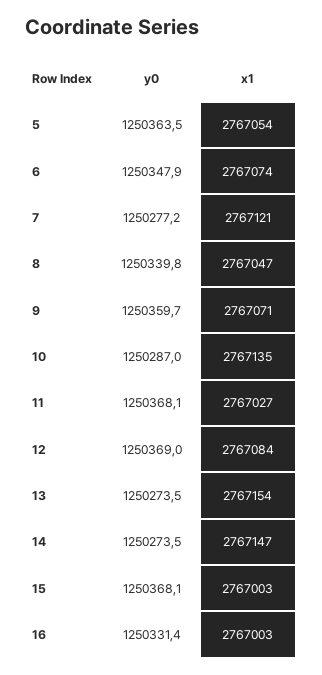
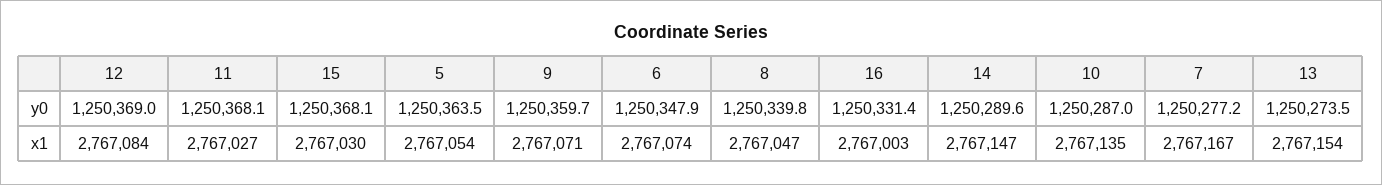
  {
    "y0": {
      "5": 1250363.5,
      "6": 1250347.9,
      "7": 1250277.2,
      "8": 1250339.8,
      "9": 1250359.7,
      "10": 1250287,
      "11": 1250368.1,
      "12": 1250369,
      "13": 1250273.5,
-     "14": 1250273.5,
+     "14": 1250289.6,
      "15": 1250368.1,
      "16": 1250331.4
    },
    "x1": {
      "5": 2767054,
      "6": 2767074,
-     "7": 2767121,
+     "7": 2767167,
      "8": 2767047,
      "9": 2767071,
      "10": 2767135,
      "11": 2767027,
      "12": 2767084,
      "13": 2767154,
      "14": 2767147,
-     "15": 2767003,
+     "15": 2767030,
      "16": 2767003
    }
  }

